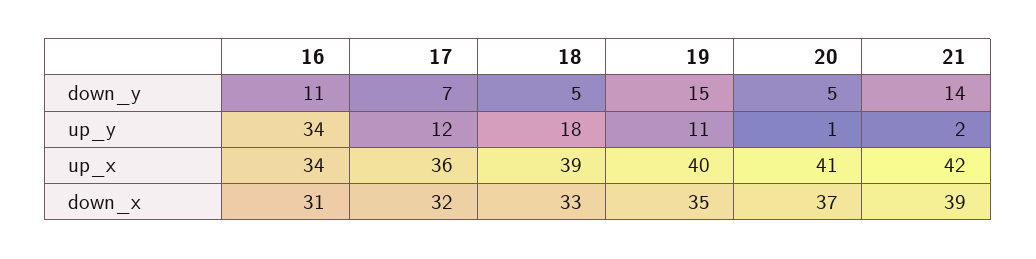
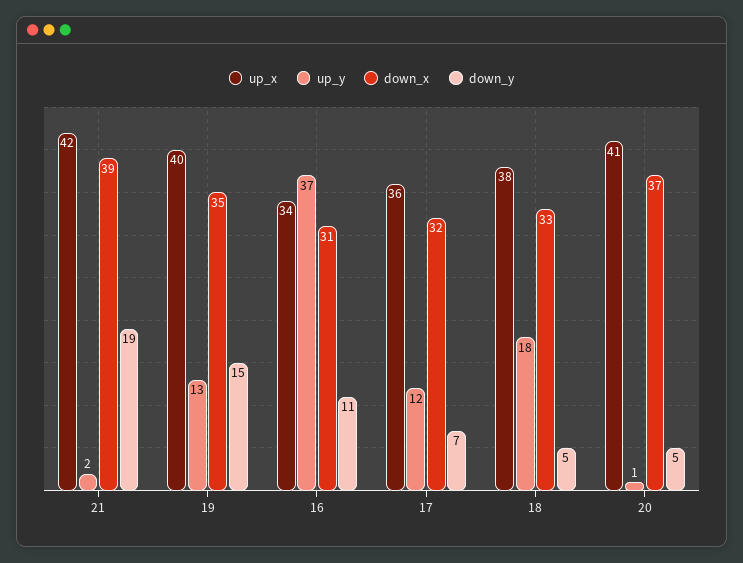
  {
    "down_y": {
      "16": 11,
      "17": 7,
      "18": 5,
      "19": 15,
      "20": 5,
-     "21": 14
+     "21": 19
    },
    "up_y": {
-     "16": 34,
+     "16": 37,
      "17": 12,
      "18": 18,
-     "19": 11,
+     "19": 13,
      "20": 1,
      "21": 2
    },
    "up_x": {
      "16": 34,
      "17": 36,
-     "18": 39,
+     "18": 38,
      "19": 40,
      "20": 41,
      "21": 42
    },
    "down_x": {
      "16": 31,
      "17": 32,
      "18": 33,
      "19": 35,
      "20": 37,
      "21": 39
    }
  }

